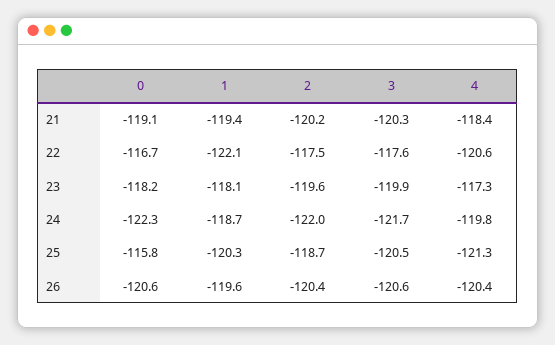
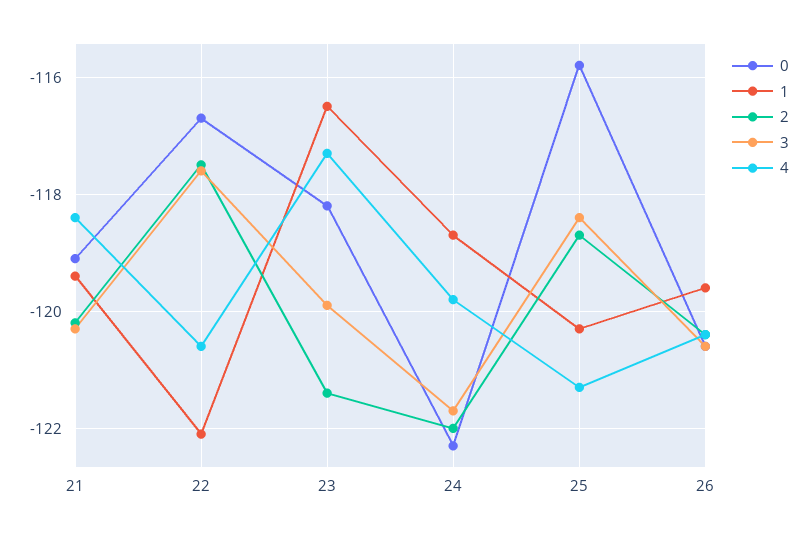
  {
    "0": {
      "21": -119.1,
      "22": -116.7,
      "23": -118.2,
      "24": -122.3,
      "25": -115.8,
      "26": -120.6
    },
    "1": {
      "21": -119.4,
      "22": -122.1,
-     "23": -118.1,
+     "23": -116.5,
      "24": -118.7,
      "25": -120.3,
      "26": -119.6
    },
    "2": {
      "21": -120.2,
      "22": -117.5,
-     "23": -119.6,
+     "23": -121.5,
      "24": -122,
      "25": -118.7,
      "26": -120.4
    },
    "3": {
      "21": -120.3,
      "22": -117.6,
      "23": -119.9,
      "24": -121.7,
-     "25": -120.5,
+     "25": -118.5,
      "26": -120.6
    },
    "4": {
      "21": -118.4,
      "22": -120.6,
      "23": -117.3,
      "24": -119.8,
      "25": -121.3,
      "26": -120.4
    }
  }

